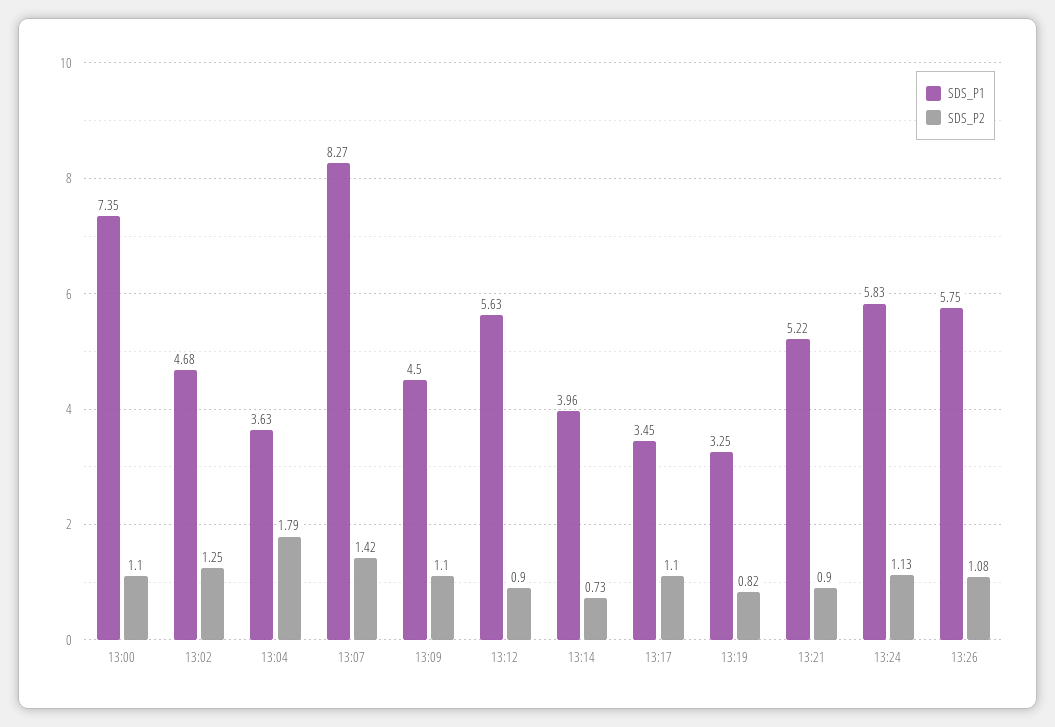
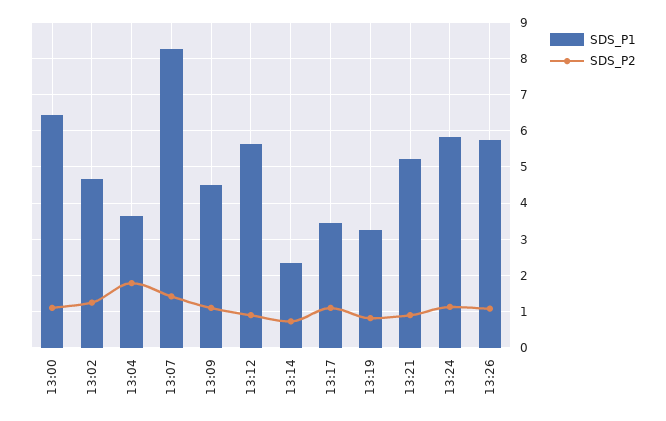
  {
    "SDS_P1": {
-     "13:00": 7.35,
+     "13:00": 6.4,
      "13:02": 4.68,
      "13:04": 3.63,
      "13:07": 8.27,
      "13:09": 4.5,
      "13:12": 5.63,
-     "13:14": 3.96,
+     "13:14": 2.4,
      "13:17": 3.45,
      "13:19": 3.25,
      "13:21": 5.22,
      "13:24": 5.83,
      "13:26": 5.75
    },
    "SDS_P2": {
      "13:00": 1.1,
      "13:02": 1.25,
      "13:04": 1.79,
      "13:07": 1.42,
      "13:09": 1.1,
      "13:12": 0.9,
      "13:14": 0.73,
      "13:17": 1.1,
      "13:19": 0.82,
      "13:21": 0.9,
      "13:24": 1.13,
      "13:26": 1.08
    }
  }

